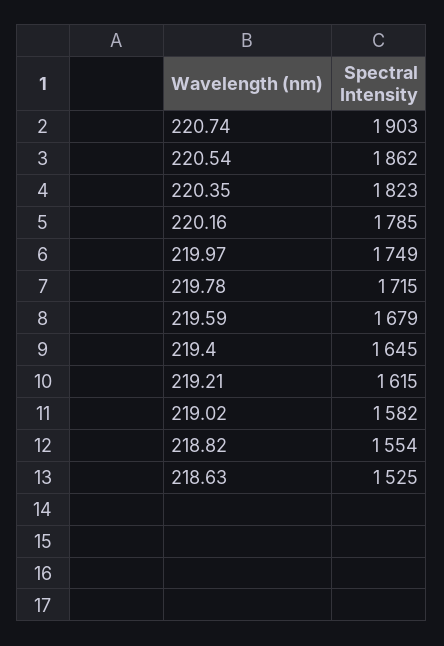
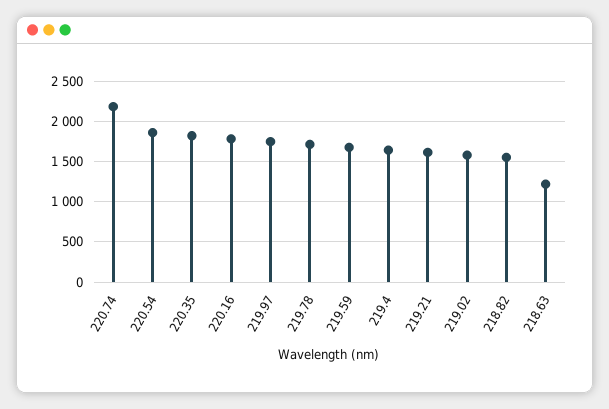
  {
-   "220.74": 1903,
+   "220.74": 2200,
    "220.54": 1862,
    "220.35": 1823,
    "220.16": 1785,
    "219.97": 1749,
    "219.78": 1715,
    "219.59": 1679,
    "219.4": 1645,
    "219.21": 1615,
    "219.02": 1582,
    "218.82": 1554,
-   "218.63": 1525
+   "218.63": 1200
  }

